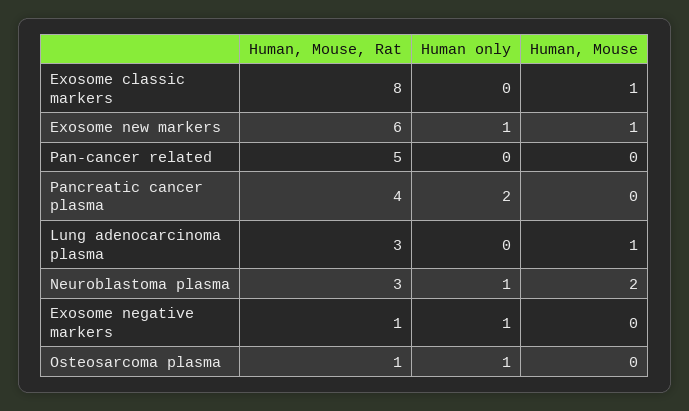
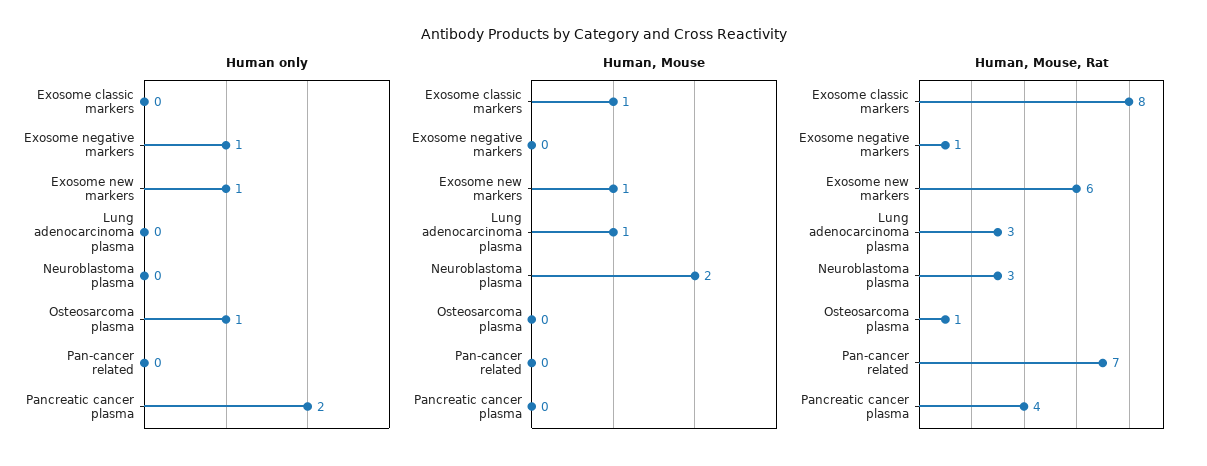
  {
    "Human, Mouse, Rat": {
      "Exosome classic markers": 8,
      "Exosome new markers": 6,
-     "Pan-cancer related": 5,
+     "Pan-cancer related": 7,
      "Pancreatic cancer plasma": 4,
      "Lung adenocarcinoma plasma": 3,
      "Neuroblastoma plasma": 3,
      "Exosome negative markers": 1,
      "Osteosarcoma plasma": 1
    },
    "Human only": {
      "Exosome classic markers": 0,
      "Exosome new markers": 1,
      "Pan-cancer related": 0,
      "Pancreatic cancer plasma": 2,
      "Lung adenocarcinoma plasma": 0,
-     "Neuroblastoma plasma": 1,
+     "Neuroblastoma plasma": 0,
      "Exosome negative markers": 1,
      "Osteosarcoma plasma": 1
    },
    "Human, Mouse": {
      "Exosome classic markers": 1,
      "Exosome new markers": 1,
      "Pan-cancer related": 0,
      "Pancreatic cancer plasma": 0,
      "Lung adenocarcinoma plasma": 1,
      "Neuroblastoma plasma": 2,
      "Exosome negative markers": 0,
      "Osteosarcoma plasma": 0
    }
  }

